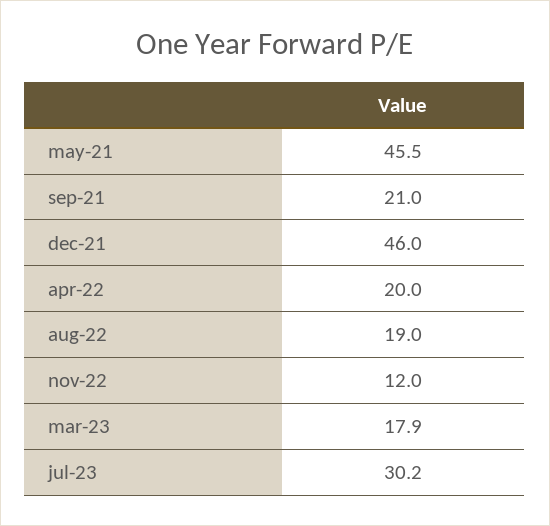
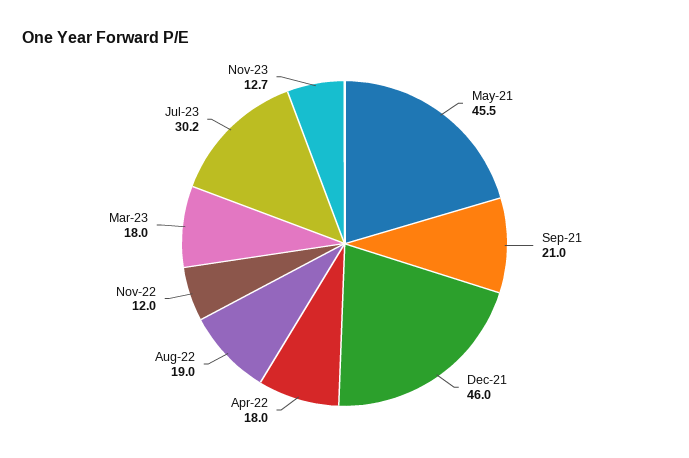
  {
    "may-21": 45.5,
    "sep-21": 21,
    "dec-21": 46,
-   "apr-22": 20,
+   "apr-22": 18,
    "aug-22": 19,
    "nov-22": 12,
-   "mar-23": 17.9,
+   "mar-23": 18,
-   "jul-23": 30.2
+   "jul-23": 30.2,
+   "Nov-23": 12.7
  }

